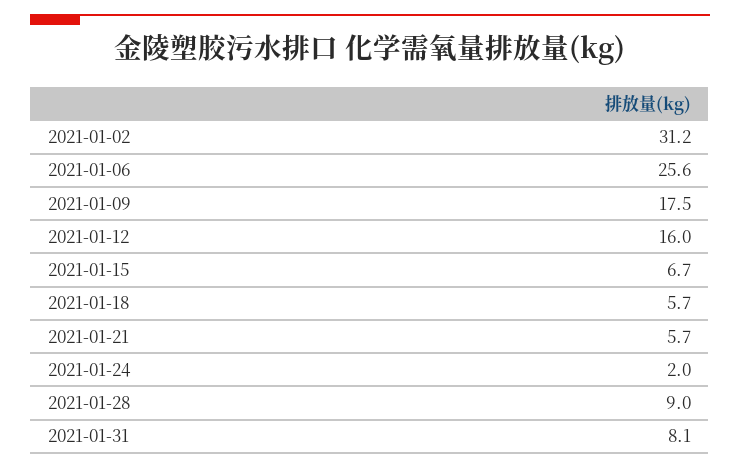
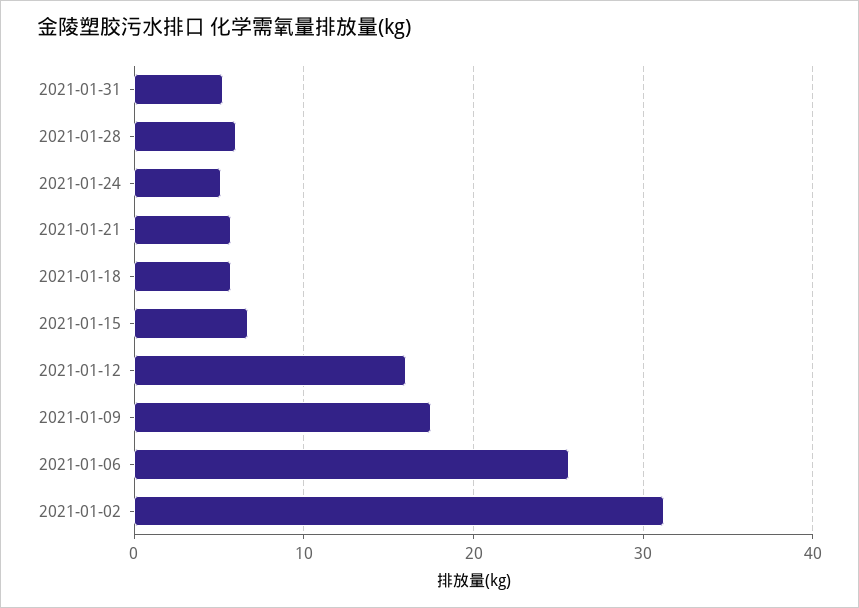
  {
    "2021-01-02": 31.2,
    "2021-01-06": 25.6,
    "2021-01-09": 17.5,
    "2021-01-12": 16,
    "2021-01-15": 6.7,
    "2021-01-18": 5.7,
    "2021-01-21": 5.7,
-   "2021-01-24": 2,
+   "2021-01-24": 5,
-   "2021-01-28": 9,
+   "2021-01-28": 6,
-   "2021-01-31": 8.1
+   "2021-01-31": 5
  }

